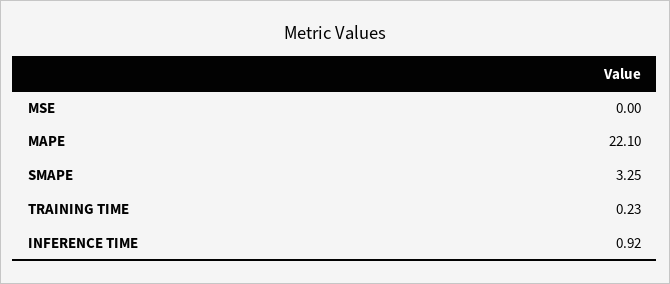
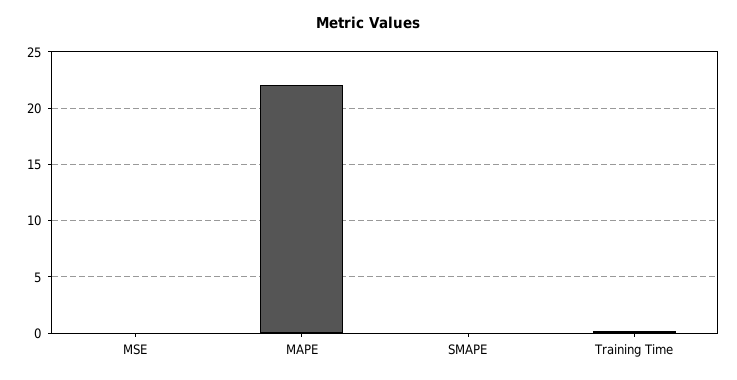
  {
    "MSE": 0,
    "MAPE": 22.1,
-   "SMAPE": 3.25,
+   "SMAPE": 0,
-   "TRAINING TIME": 0.23,
+   "TRAINING TIME": 0.23
-   "INFERENCE TIME": 0.92
  }

